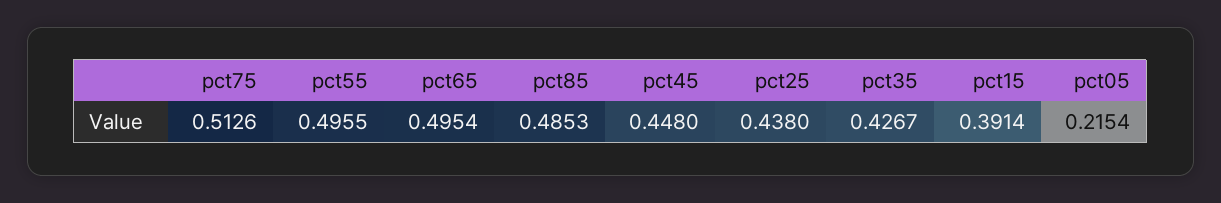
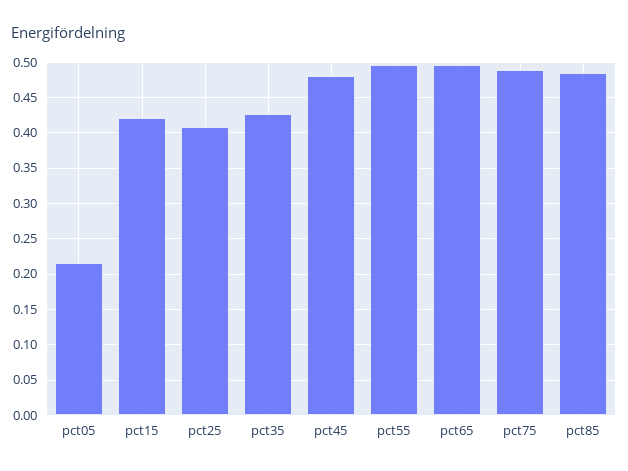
  {
-   "pct75": 0.5126,
+   "pct75": 0.49,
    "pct55": 0.4955,
    "pct65": 0.4954,
    "pct85": 0.4853,
-   "pct45": 0.448,
+   "pct45": 0.48,
-   "pct25": 0.438,
+   "pct25": 0.41,
    "pct35": 0.4267,
-   "pct15": 0.3914,
+   "pct15": 0.42,
    "pct05": 0.2154
  }

